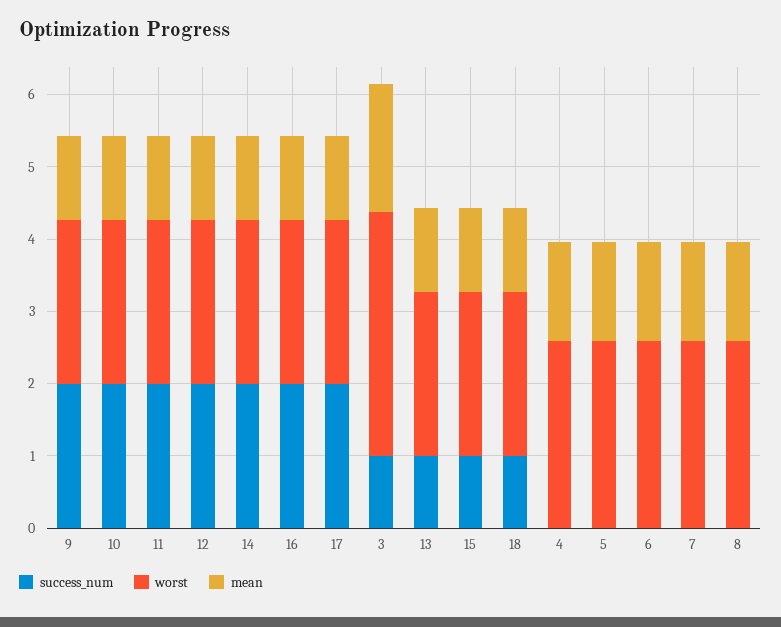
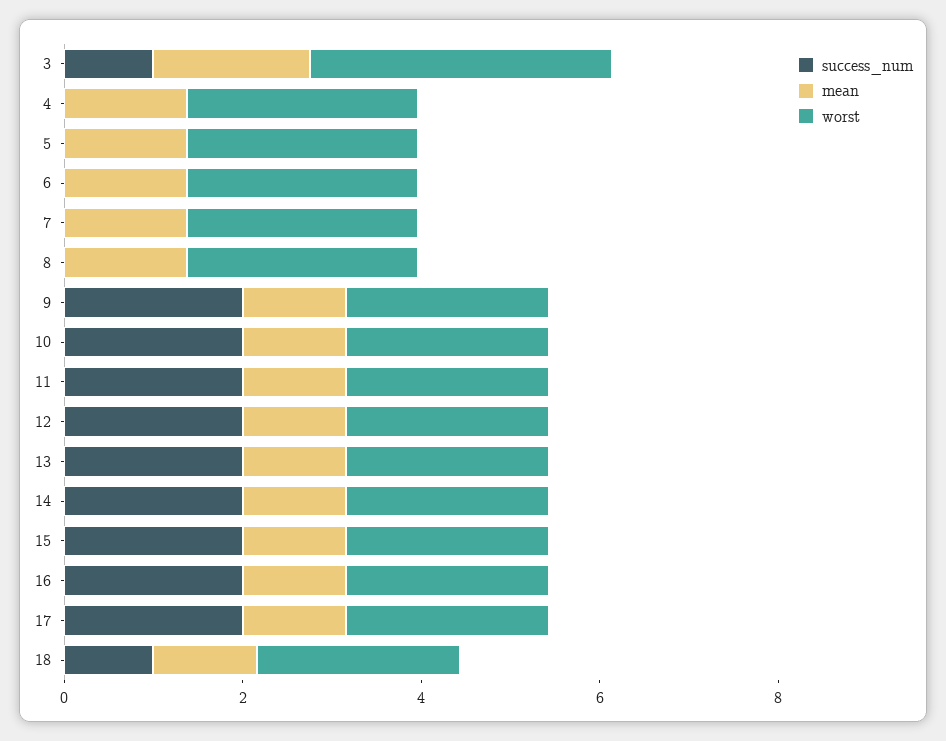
  {
    "success_num": {
      "9": 2,
      "10": 2,
      "11": 2,
      "12": 2,
      "14": 2,
      "16": 2,
      "17": 2,
      "3": 1,
-     "13": 1,
+     "13": 2,
-     "15": 1,
+     "15": 2,
      "18": 1,
      "4": 0,
      "5": 0,
      "6": 0,
      "7": 0,
      "8": 0
    },
    "worst": {
      "9": 2.2,
      "10": 2.2,
      "11": 2.2,
      "12": 2.2,
      "14": 2.2,
      "16": 2.2,
      "17": 2.2,
      "3": 3.4,
      "13": 2.2,
      "15": 2.2,
      "18": 2.2,
      "4": 2.6,
      "5": 2.6,
      "6": 2.6,
      "7": 2.6,
      "8": 2.6
    },
    "mean": {
      "9": 1.2,
      "10": 1.2,
      "11": 1.2,
      "12": 1.2,
      "14": 1.2,
      "16": 1.2,
      "17": 1.2,
      "3": 1.8,
      "13": 1.2,
      "15": 1.2,
      "18": 1.2,
      "4": 1.4,
      "5": 1.4,
      "6": 1.4,
      "7": 1.4,
      "8": 1.4
    }
  }

